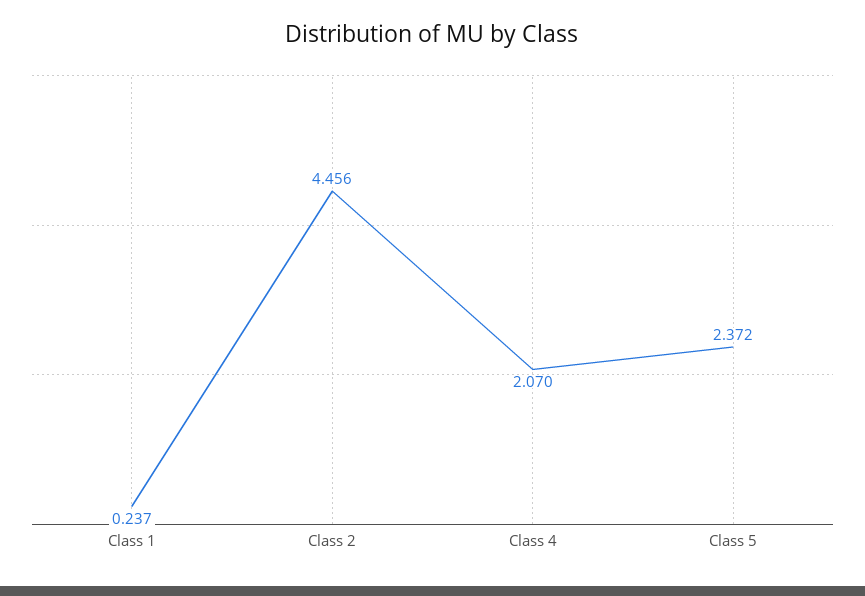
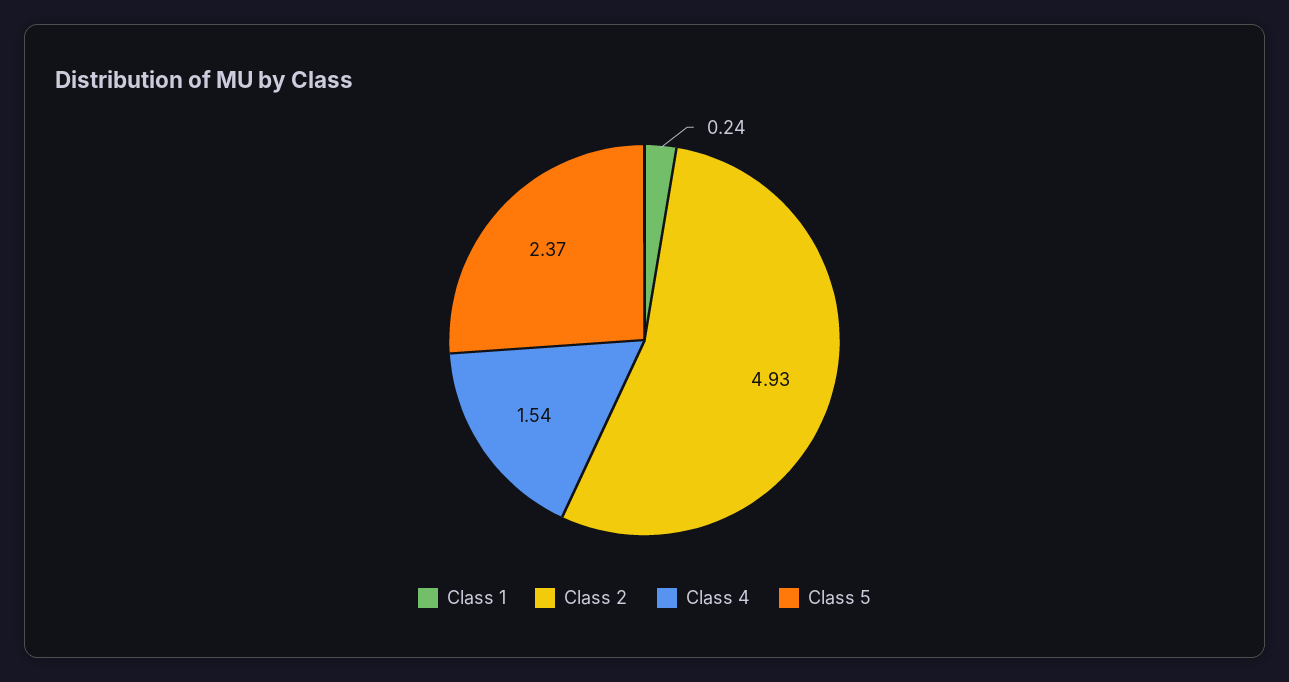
  {
    "Class 1": 0.237,
-   "Class 2": 4.456,
+   "Class 2": 4.93,
-   "Class 4": 2.07,
+   "Class 4": 1.54,
    "Class 5": 2.372
  }

